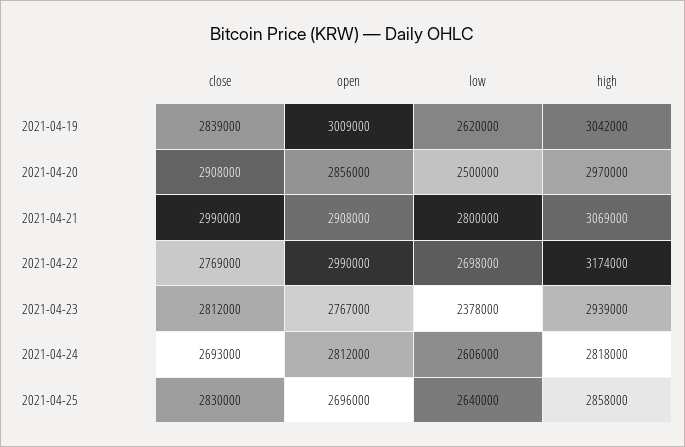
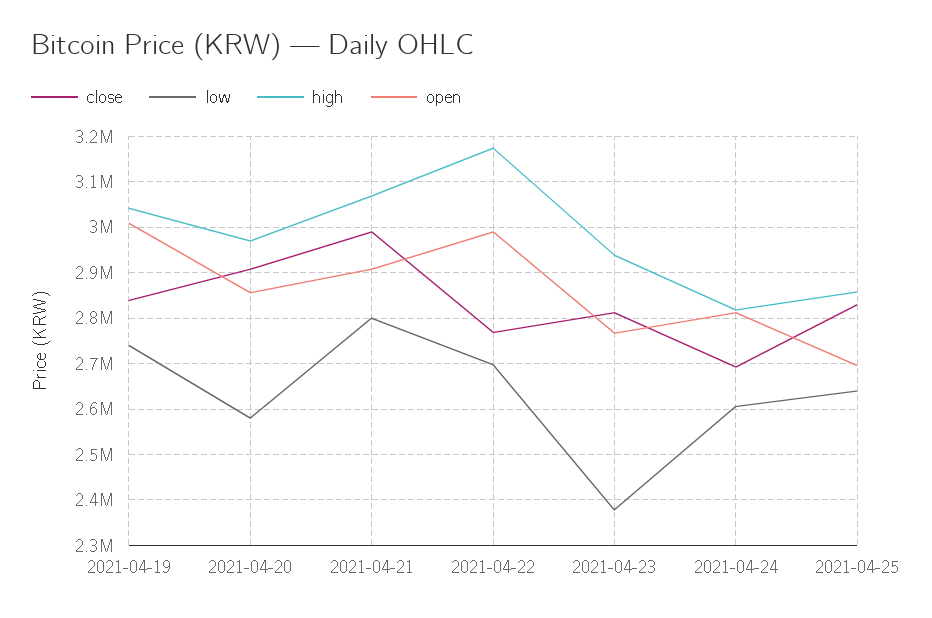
  {
    "close": {
      "2021-04-19": 2839000,
      "2021-04-20": 2908000,
      "2021-04-21": 2990000,
      "2021-04-22": 2769000,
      "2021-04-23": 2812000,
      "2021-04-24": 2693000,
      "2021-04-25": 2830000
    },
    "open": {
      "2021-04-19": 3009000,
      "2021-04-20": 2856000,
      "2021-04-21": 2908000,
      "2021-04-22": 2990000,
      "2021-04-23": 2767000,
      "2021-04-24": 2812000,
      "2021-04-25": 2696000
    },
    "low": {
-     "2021-04-19": 2620000,
+     "2021-04-19": 2740000,
-     "2021-04-20": 2500000,
+     "2021-04-20": 2580000,
      "2021-04-21": 2800000,
      "2021-04-22": 2698000,
      "2021-04-23": 2378000,
      "2021-04-24": 2606000,
      "2021-04-25": 2640000
    },
    "high": {
      "2021-04-19": 3042000,
      "2021-04-20": 2970000,
      "2021-04-21": 3069000,
      "2021-04-22": 3174000,
      "2021-04-23": 2939000,
      "2021-04-24": 2818000,
      "2021-04-25": 2858000
    }
  }

